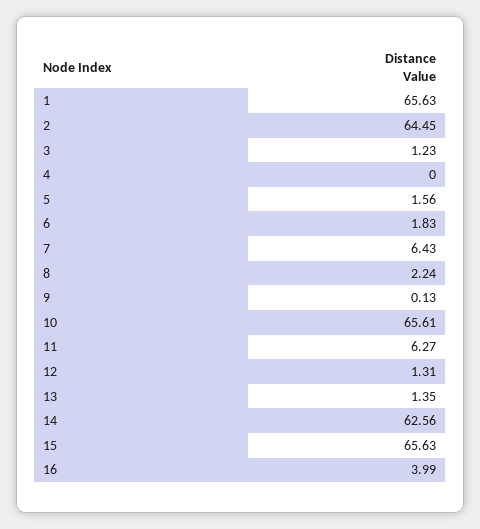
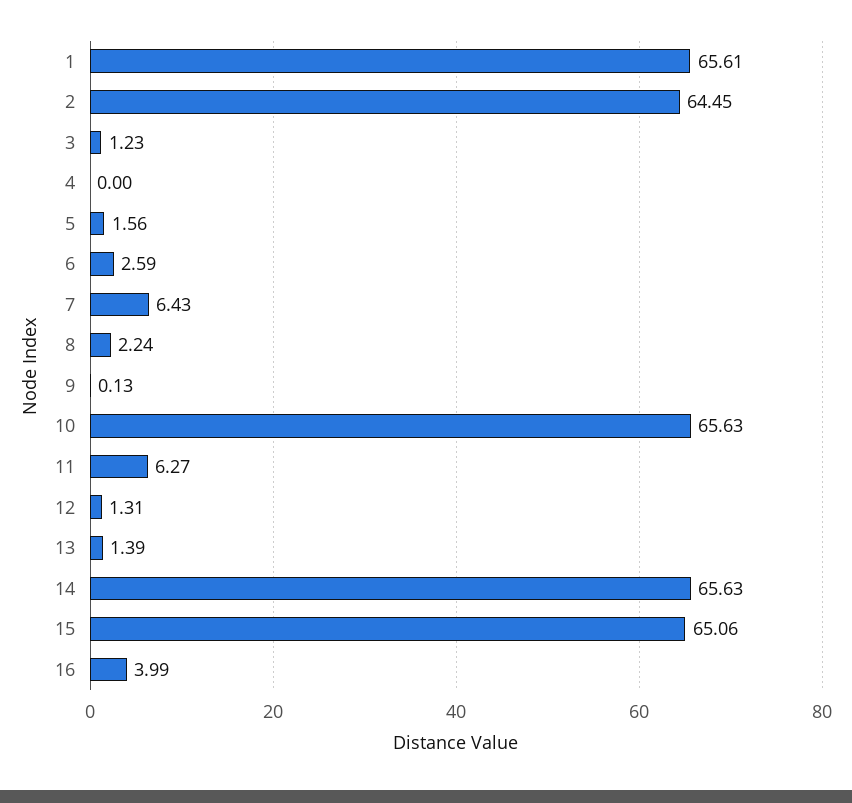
  {
-   "1": 65.63,
+   "1": 65.61,
    "2": 64.45,
    "3": 1.23,
    "4": 0,
    "5": 1.56,
-   "6": 1.83,
+   "6": 2.59,
    "7": 6.43,
    "8": 2.24,
    "9": 0.13,
-   "10": 65.61,
+   "10": 65.63,
    "11": 6.27,
    "12": 1.31,
-   "13": 1.35,
+   "13": 1.39,
-   "14": 62.56,
+   "14": 65.63,
-   "15": 65.63,
+   "15": 65.06,
    "16": 3.99
  }

